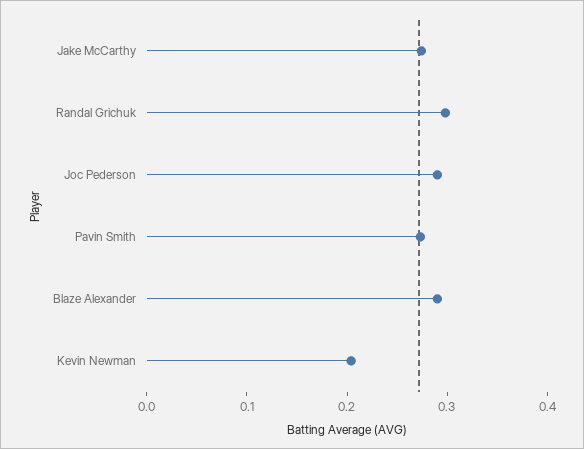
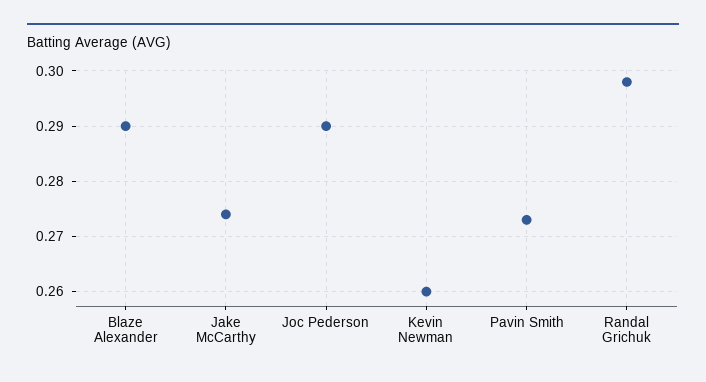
  {
    "Jake McCarthy": 0.275,
    "Randal Grichuk": 0.3,
    "Joc Pederson": 0.29,
    "Pavin Smith": 0.275,
    "Blaze Alexander": 0.29,
-   "Kevin Newman": 0.2
+   "Kevin Newman": 0.26
  }

